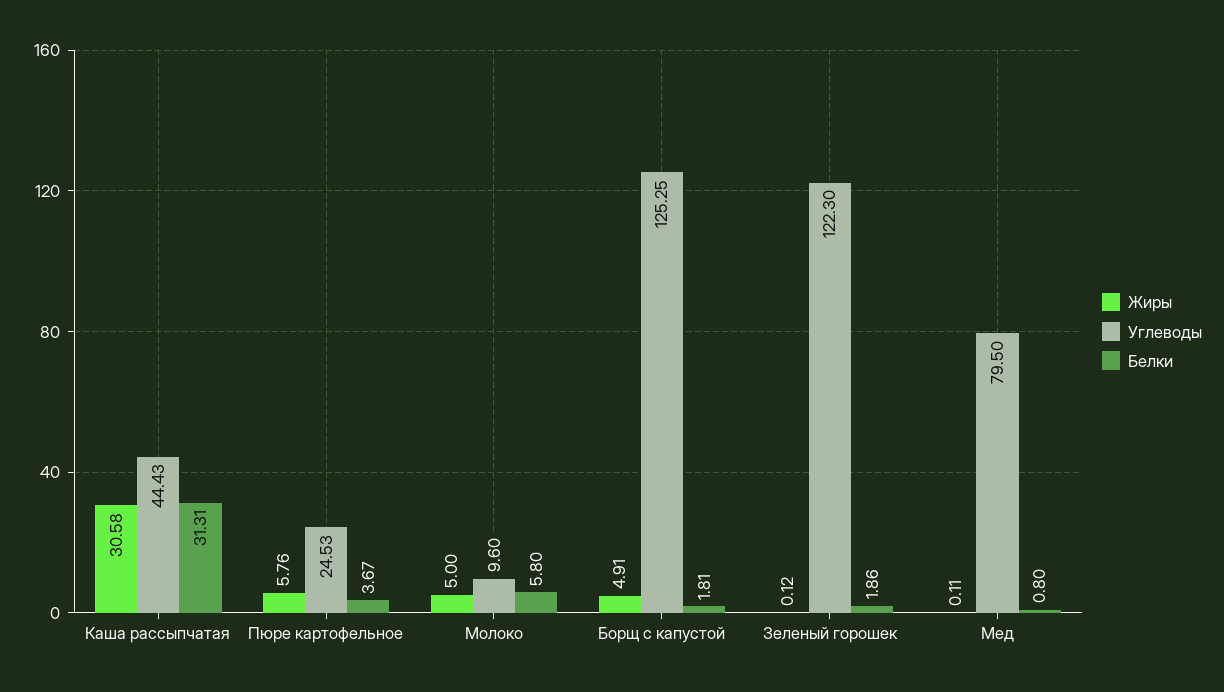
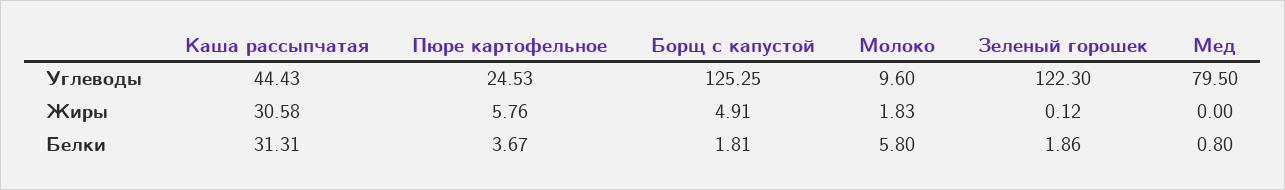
  {
    "Жиры": {
      "Каша рассыпчатая": 30.58,
      "Пюре картофельное": 5.76,
-     "Молоко": 5,
+     "Молоко": 1.83,
      "Борщ с капустой": 4.91,
      "Зеленый горошек": 0.12,
-     "Мед": 0.11
+     "Мед": 0
    },
    "Углеводы": {
      "Каша рассыпчатая": 44.43,
      "Пюре картофельное": 24.53,
      "Молоко": 9.6,
      "Борщ с капустой": 125.25,
      "Зеленый горошек": 122.3,
      "Мед": 79.5
    },
    "Белки": {
      "Каша рассыпчатая": 31.31,
      "Пюре картофельное": 3.67,
      "Молоко": 5.8,
      "Борщ с капустой": 1.81,
      "Зеленый горошек": 1.86,
      "Мед": 0.8
    }
  }

